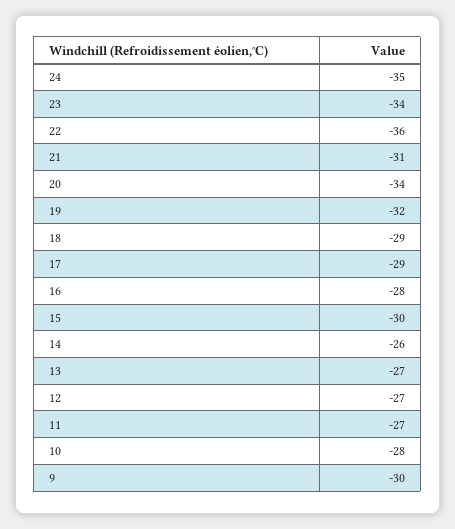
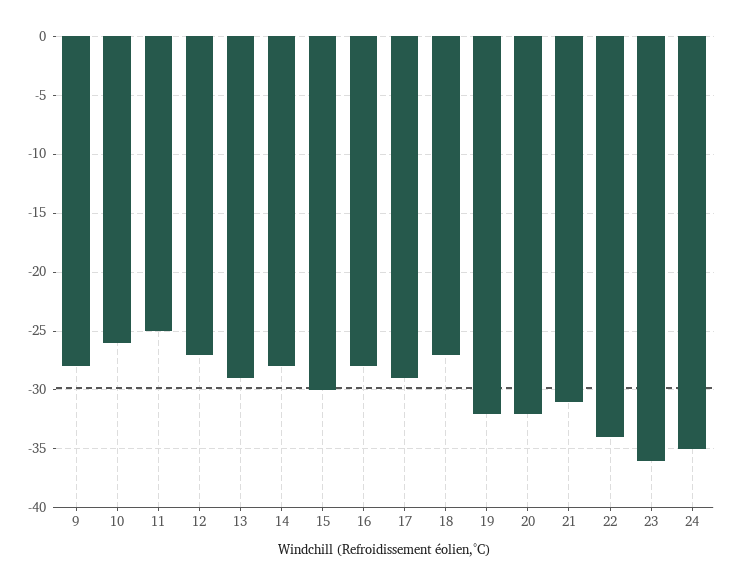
  {
    "24": -35,
-   "23": -34,
+   "23": -36,
-   "22": -36,
+   "22": -34,
    "21": -31,
-   "20": -34,
+   "20": -32,
    "19": -32,
-   "18": -29,
+   "18": -27,
    "17": -29,
    "16": -28,
    "15": -30,
-   "14": -26,
+   "14": -28,
-   "13": -27,
+   "13": -29,
    "12": -27,
-   "11": -27,
+   "11": -25,
-   "10": -28,
+   "10": -26,
-   "9": -30
+   "9": -28
  }

